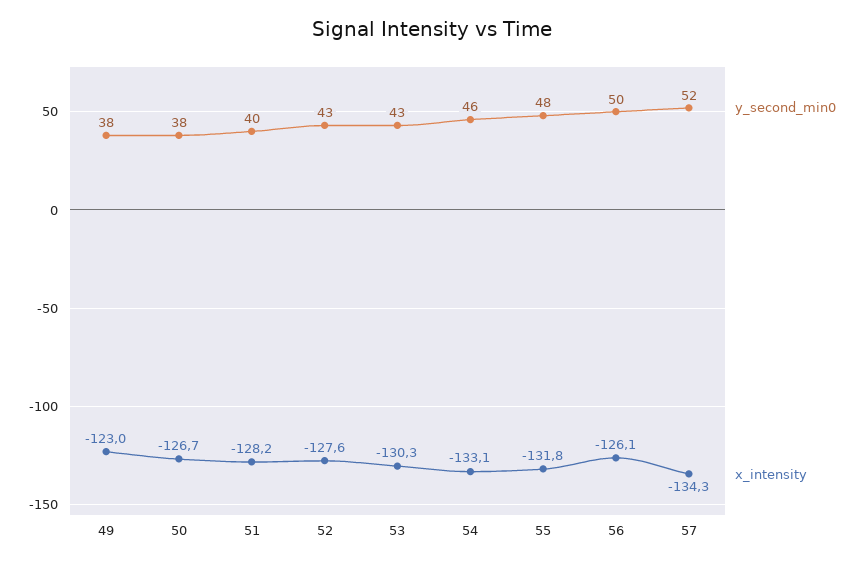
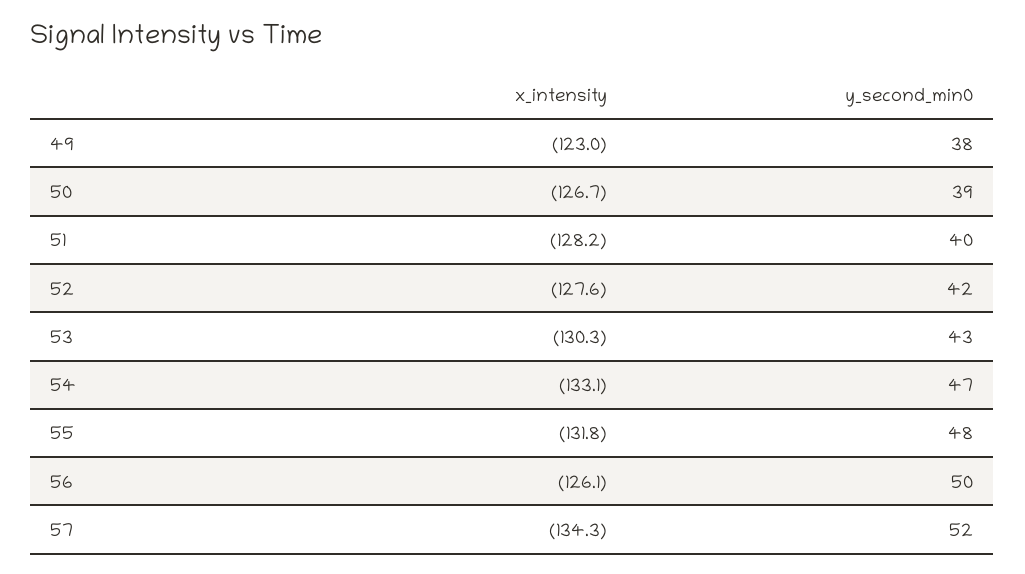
  {
    "y_second_min0": {
      "49": 38,
-     "50": 38,
+     "50": 39,
      "51": 40,
-     "52": 43,
+     "52": 42,
      "53": 43,
-     "54": 46,
+     "54": 47,
      "55": 48,
      "56": 50,
      "57": 52
    },
    "x_intensity": {
      "49": -123,
      "50": -126.7,
      "51": -128.2,
      "52": -127.6,
      "53": -130.3,
      "54": -133.1,
      "55": -131.8,
      "56": -126.1,
      "57": -134.3
    }
  }

